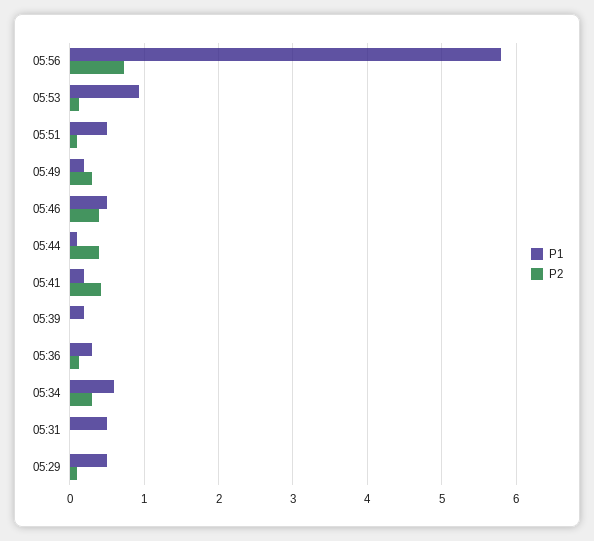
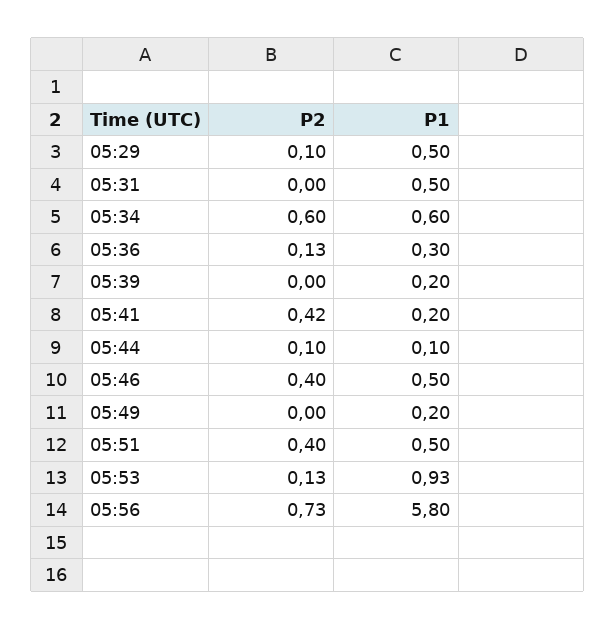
  {
    "P1": {
      "05:56": 5.8,
      "05:53": 0.93,
      "05:51": 0.5,
      "05:49": 0.2,
      "05:46": 0.5,
      "05:44": 0.1,
      "05:41": 0.2,
      "05:39": 0.2,
      "05:36": 0.3,
      "05:34": 0.6,
      "05:31": 0.5,
      "05:29": 0.5
    },
    "P2": {
      "05:56": 0.73,
      "05:53": 0.13,
-     "05:51": 0.1,
+     "05:51": 0.4,
-     "05:49": 0.3,
+     "05:49": 0,
      "05:46": 0.4,
-     "05:44": 0.4,
+     "05:44": 0.1,
      "05:41": 0.42,
      "05:39": 0,
      "05:36": 0.13,
-     "05:34": 0.3,
+     "05:34": 0.6,
      "05:31": 0,
      "05:29": 0.1
    }
  }

